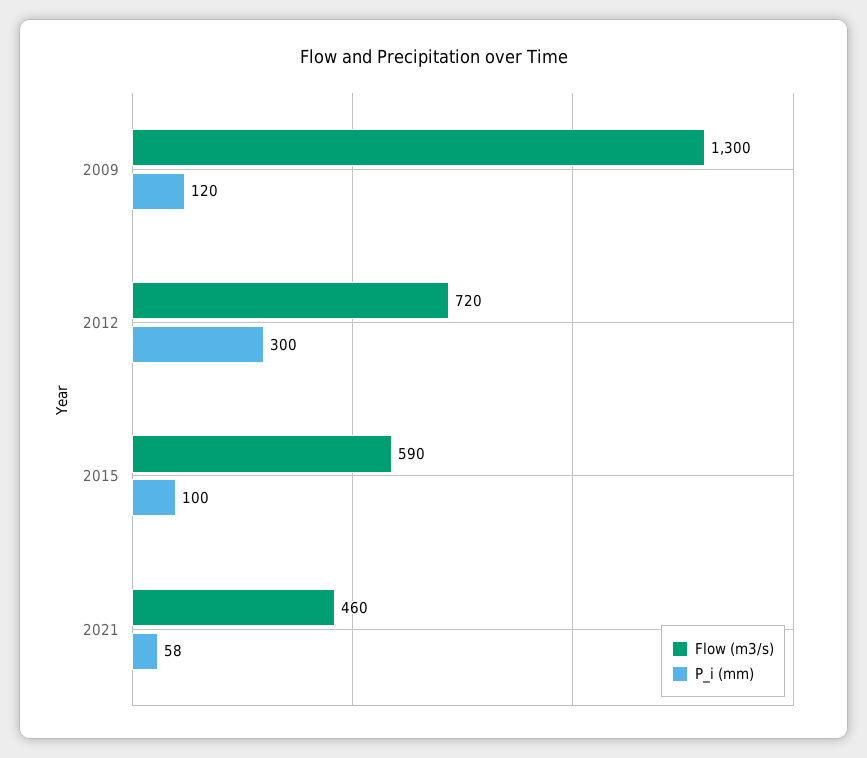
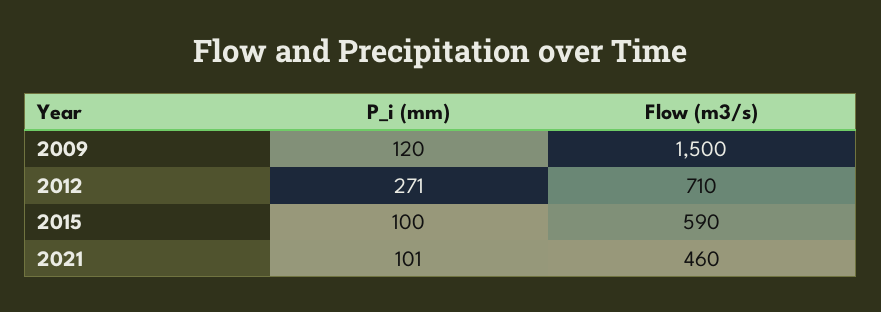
  {
    "Flow (m3/s)": {
-     "2009": 1300,
+     "2009": 1500,
-     "2012": 720,
+     "2012": 710,
      "2015": 590,
      "2021": 460
    },
    "P_i (mm)": {
      "2009": 120,
-     "2012": 300,
+     "2012": 271,
      "2015": 100,
-     "2021": 58
+     "2021": 101
    }
  }

